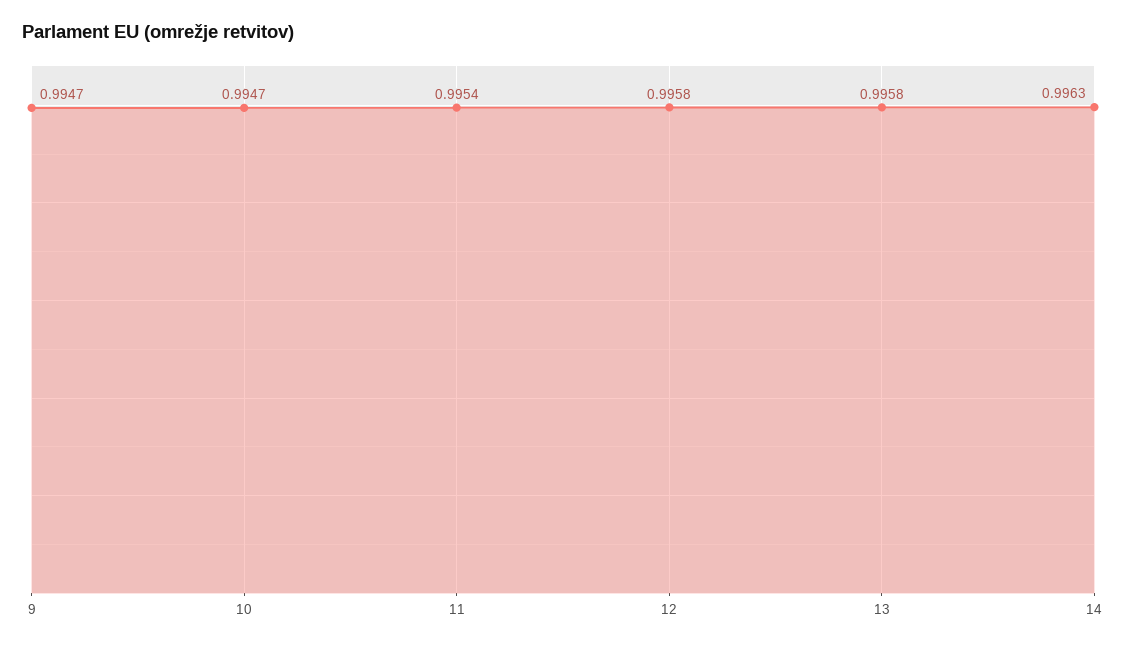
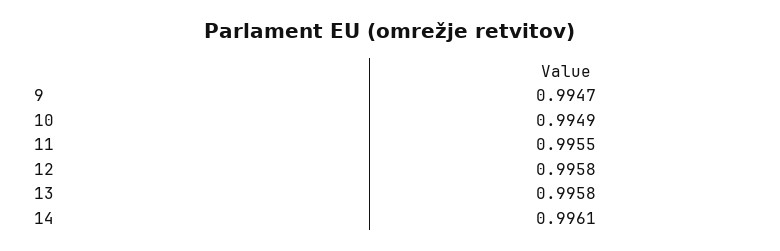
  {
    "9": 0.9947,
-   "10": 0.9947,
+   "10": 0.9949,
-   "11": 0.9954,
+   "11": 0.9955,
    "12": 0.9958,
    "13": 0.9958,
-   "14": 0.9963
+   "14": 0.9961
  }

